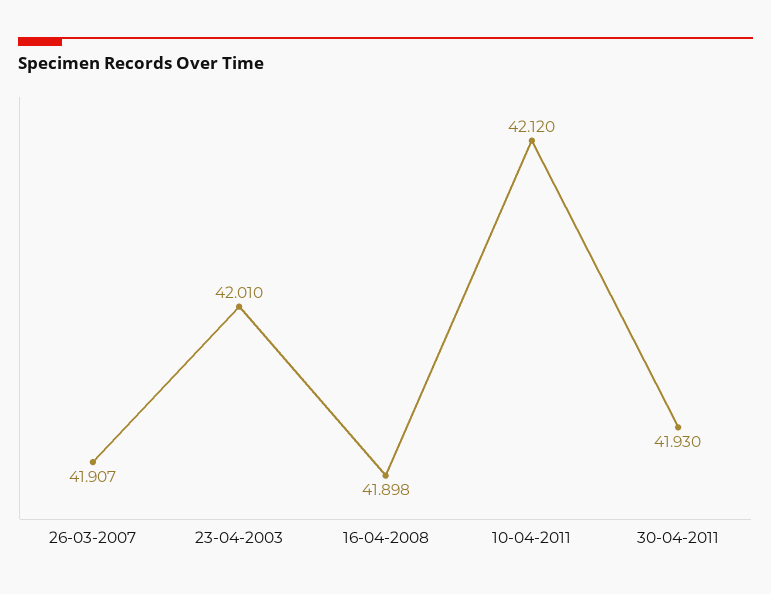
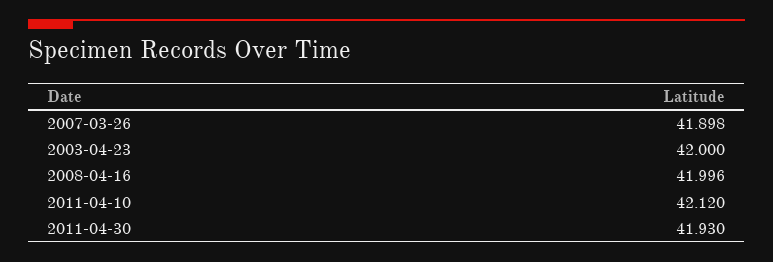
  {
-   "26-03-2007": 41.907,
+   "26-03-2007": 41.898,
-   "23-04-2003": 42.01,
+   "23-04-2003": 42,
-   "16-04-2008": 41.898,
+   "16-04-2008": 41.996,
    "10-04-2011": 42.12,
    "30-04-2011": 41.93
  }

